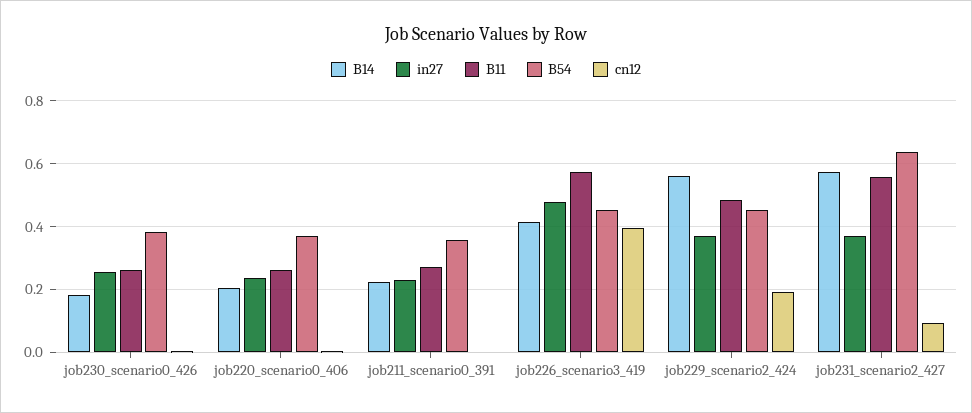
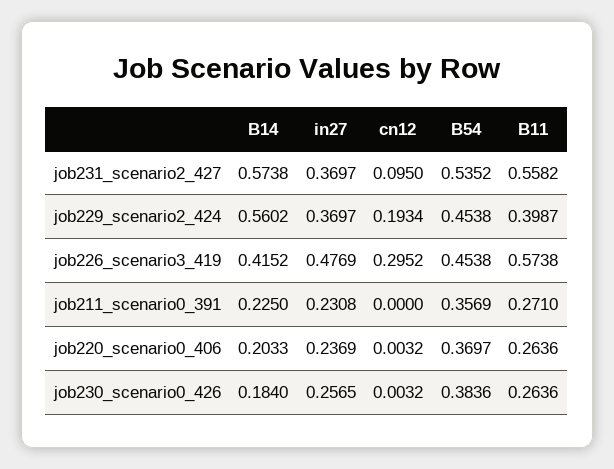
  {
    "B14": {
      "job230_scenario0_426": 0.184,
      "job220_scenario0_406": 0.2033,
      "job211_scenario0_391": 0.225,
      "job226_scenario3_419": 0.4152,
      "job229_scenario2_424": 0.5602,
      "job231_scenario2_427": 0.5738
    },
    "in27": {
      "job230_scenario0_426": 0.2565,
      "job220_scenario0_406": 0.2369,
      "job211_scenario0_391": 0.2308,
      "job226_scenario3_419": 0.4769,
      "job229_scenario2_424": 0.3697,
      "job231_scenario2_427": 0.3697
    },
    "B11": {
      "job230_scenario0_426": 0.2636,
      "job220_scenario0_406": 0.2636,
      "job211_scenario0_391": 0.271,
      "job226_scenario3_419": 0.5738,
-     "job229_scenario2_424": 0.48,
+     "job229_scenario2_424": 0.3987,
      "job231_scenario2_427": 0.5582
    },
    "B54": {
      "job230_scenario0_426": 0.3836,
      "job220_scenario0_406": 0.3697,
      "job211_scenario0_391": 0.3569,
      "job226_scenario3_419": 0.4538,
      "job229_scenario2_424": 0.4538,
-     "job231_scenario2_427": 0.64
+     "job231_scenario2_427": 0.5352
    },
    "cn12": {
      "job230_scenario0_426": 0.0032,
      "job220_scenario0_406": 0.0032,
      "job211_scenario0_391": 0,
-     "job226_scenario3_419": 0.4,
+     "job226_scenario3_419": 0.2952,
      "job229_scenario2_424": 0.1934,
      "job231_scenario2_427": 0.095
    }
  }

